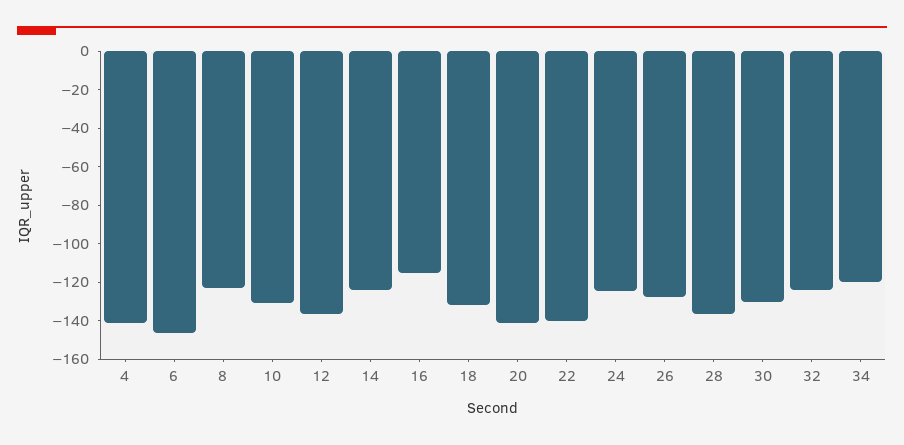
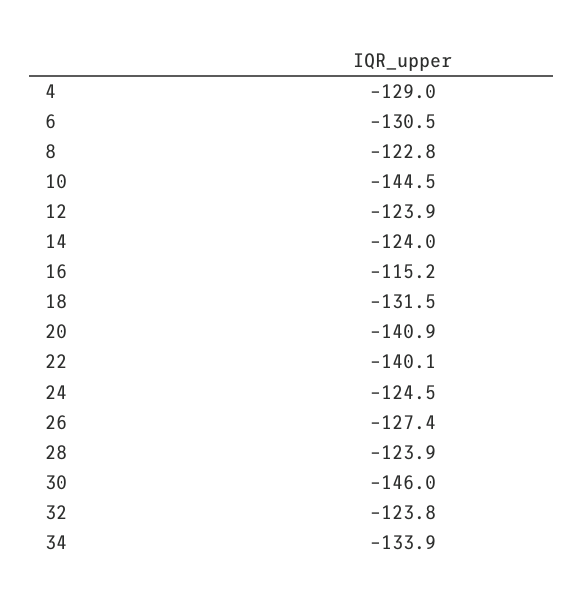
  {
-   "4": -140,
+   "4": -129,
-   "6": -145,
+   "6": -130.5,
    "8": -122.8,
-   "10": -130,
+   "10": -144.5,
-   "12": -135,
+   "12": -123.9,
    "14": -124,
    "16": -115.2,
    "18": -131.5,
    "20": -140.9,
    "22": -140.1,
    "24": -124.5,
    "26": -127.4,
-   "28": -135,
+   "28": -123.9,
-   "30": -130,
+   "30": -146,
    "32": -123.8,
-   "34": -120
+   "34": -133.9
  }

